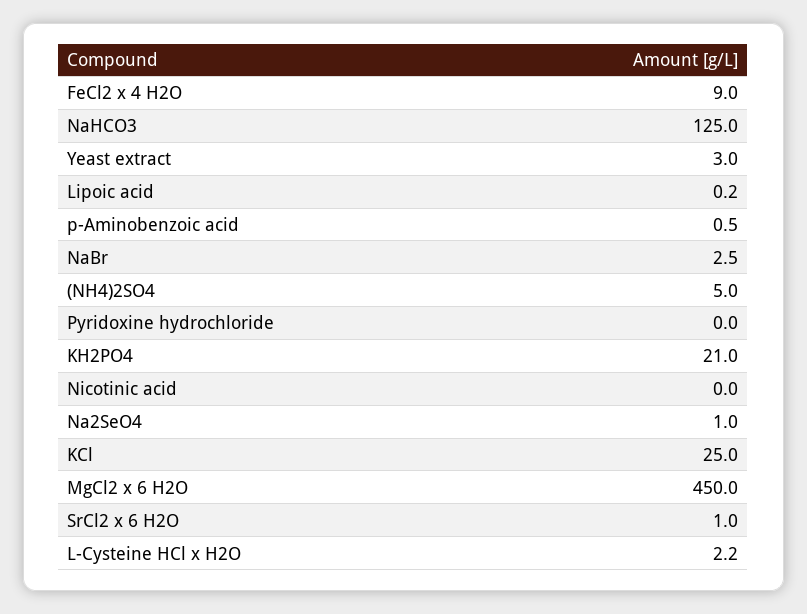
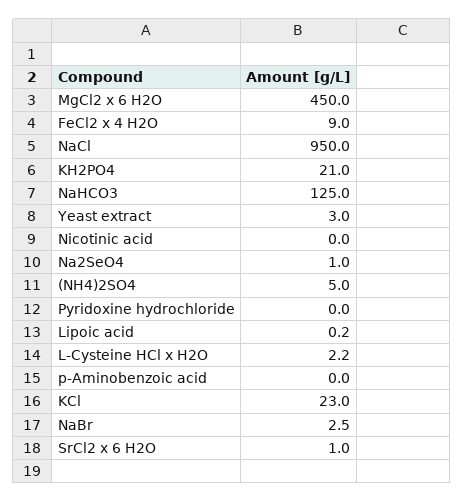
  {
    "FeCl2 x 4 H2O": 9,
    "NaHCO3": 125,
    "Yeast extract": 3,
    "Lipoic acid": 0.2,
-   "p-Aminobenzoic acid": 0.5,
+   "p-Aminobenzoic acid": 0,
    "NaBr": 2.5,
    "(NH4)2SO4": 5,
    "Pyridoxine hydrochloride": 0,
    "KH2PO4": 21,
    "Nicotinic acid": 0,
    "Na2SeO4": 1,
-   "KCl": 25,
+   "KCl": 23,
    "MgCl2 x 6 H2O": 450,
    "SrCl2 x 6 H2O": 1,
-   "L-Cysteine HCl x H2O": 2.2
+   "L-Cysteine HCl x H2O": 2.2,
+   "NaCl": 950
  }

